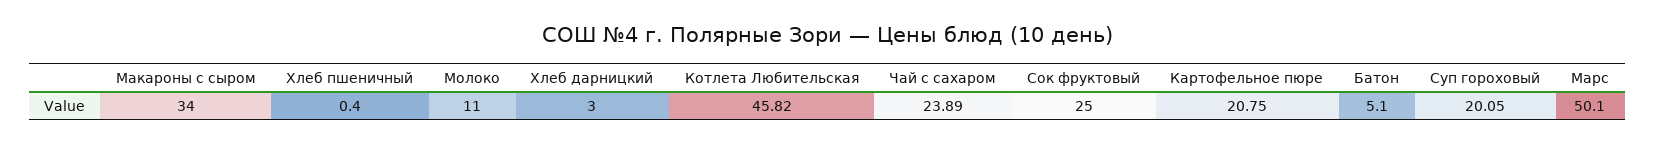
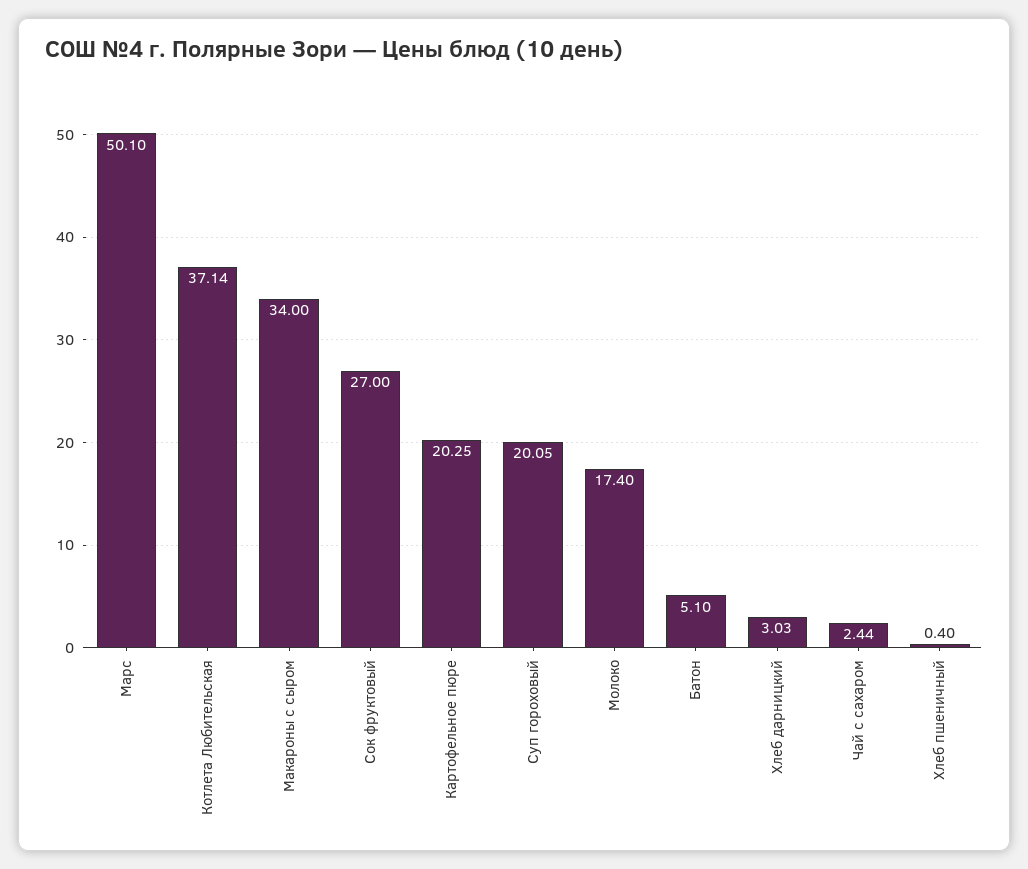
  {
    "Макароны с сыром": 34,
    "Хлеб пшеничный": 0.4,
-   "Молоко": 11,
+   "Молоко": 17.4,
-   "Хлеб дарницкий": 3,
+   "Хлеб дарницкий": 3.03,
-   "Котлета Любительская": 45.82,
+   "Котлета Любительская": 37.14,
-   "Чай с сахаром": 23.89,
+   "Чай с сахаром": 2.44,
-   "Сок фруктовый": 25,
+   "Сок фруктовый": 27,
-   "Картофельное пюре": 20.75,
+   "Картофельное пюре": 20.25,
    "Батон": 5.1,
    "Суп гороховый": 20.05,
    "Марс": 50.1
  }

